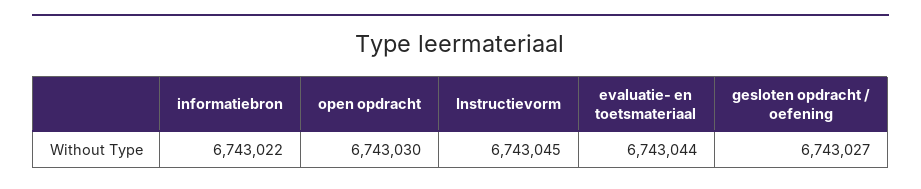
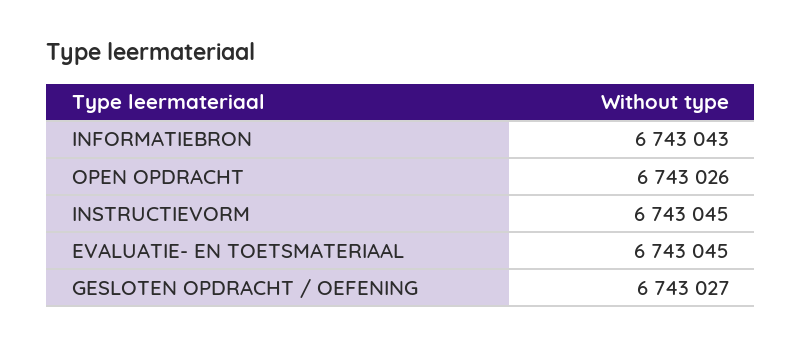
  {
-   "informatiebron": 6743022,
+   "informatiebron": 6743043,
-   "open opdracht": 6743030,
+   "open opdracht": 6743026,
    "Instructievorm": 6743045,
-   "evaluatie- en toetsmateriaal": 6743044,
+   "evaluatie- en toetsmateriaal": 6743045,
    "gesloten opdracht / oefening": 6743027
  }

